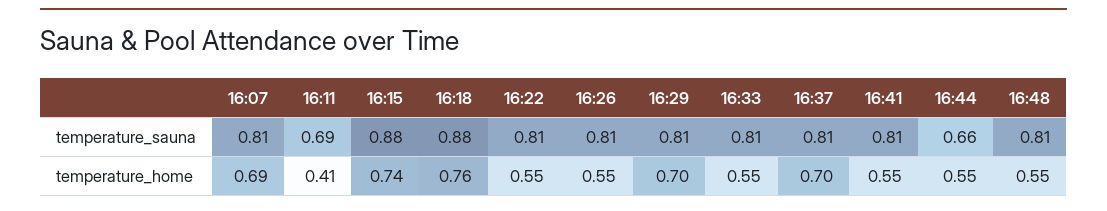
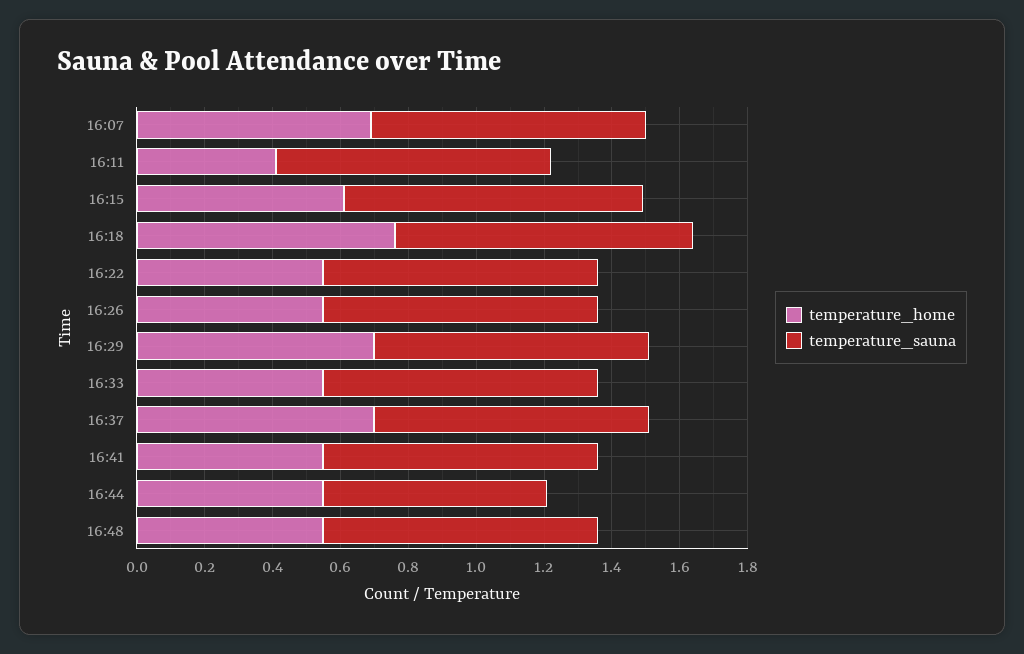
  {
    "temperature_sauna": {
      "16:07": 0.81,
-     "16:11": 0.69,
+     "16:11": 0.8,
      "16:15": 0.88,
      "16:18": 0.88,
      "16:22": 0.81,
      "16:26": 0.81,
      "16:29": 0.81,
      "16:33": 0.81,
      "16:37": 0.81,
      "16:41": 0.81,
      "16:44": 0.66,
      "16:48": 0.81
    },
    "temperature_home": {
      "16:07": 0.69,
      "16:11": 0.41,
-     "16:15": 0.74,
+     "16:15": 0.6,
      "16:18": 0.76,
      "16:22": 0.55,
      "16:26": 0.55,
      "16:29": 0.7,
      "16:33": 0.55,
      "16:37": 0.7,
      "16:41": 0.55,
      "16:44": 0.55,
      "16:48": 0.55
    }
  }

